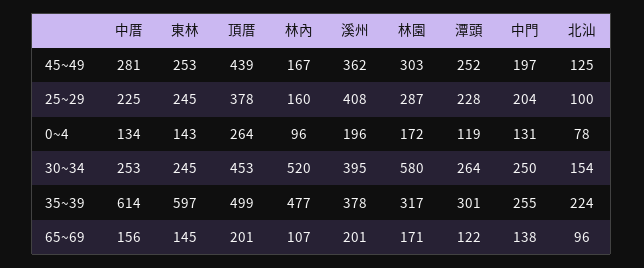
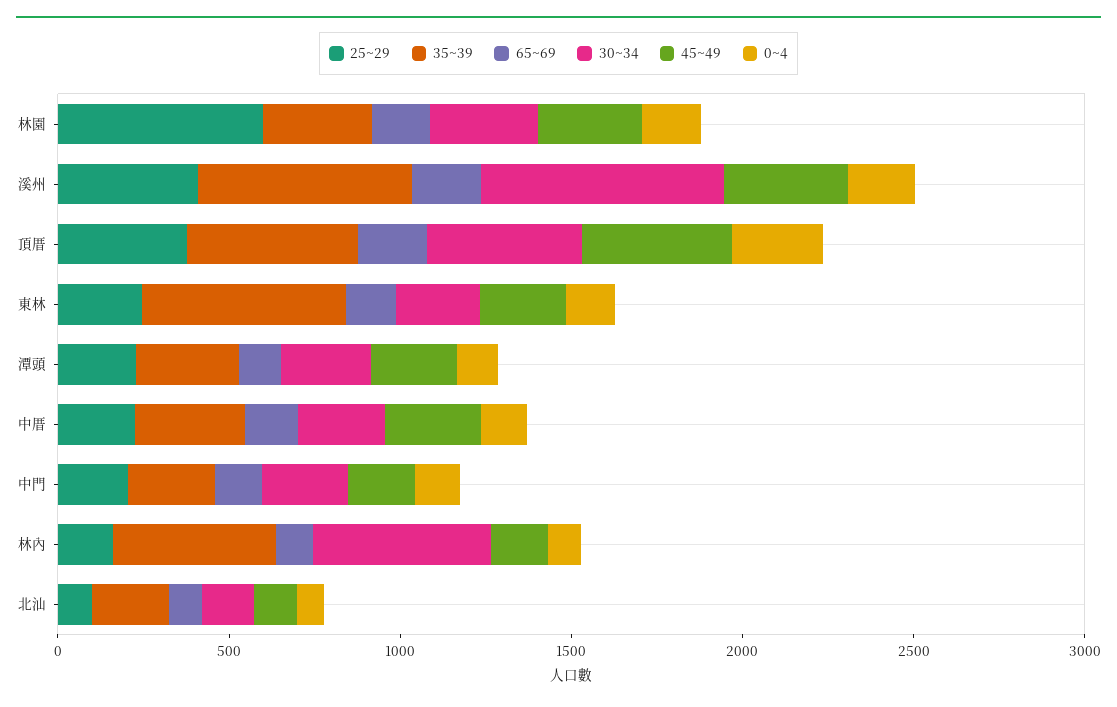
  {
    "45~49": {
      "中厝": 281,
      "東林": 253,
      "頂厝": 439,
      "林內": 167,
      "溪州": 362,
      "林園": 303,
      "潭頭": 252,
      "中門": 197,
      "北汕": 125
    },
    "25~29": {
      "中厝": 225,
      "東林": 245,
      "頂厝": 378,
      "林內": 160,
      "溪州": 408,
-     "林園": 287,
+     "林園": 600,
      "潭頭": 228,
      "中門": 204,
      "北汕": 100
    },
    "0~4": {
      "中厝": 134,
      "東林": 143,
      "頂厝": 264,
      "林內": 96,
      "溪州": 196,
      "林園": 172,
      "潭頭": 119,
      "中門": 131,
      "北汕": 78
    },
    "30~34": {
      "中厝": 253,
      "東林": 245,
      "頂厝": 453,
      "林內": 520,
-     "溪州": 395,
+     "溪州": 700,
-     "林園": 580,
+     "林園": 300,
      "潭頭": 264,
      "中門": 250,
      "北汕": 154
    },
    "35~39": {
-     "中厝": 614,
+     "中厝": 300,
      "東林": 597,
      "頂厝": 499,
      "林內": 477,
-     "溪州": 378,
+     "溪州": 600,
      "林園": 317,
      "潭頭": 301,
      "中門": 255,
      "北汕": 224
    },
    "65~69": {
      "中厝": 156,
      "東林": 145,
      "頂厝": 201,
      "林內": 107,
      "溪州": 201,
      "林園": 171,
      "潭頭": 122,
      "中門": 138,
      "北汕": 96
    }
  }

